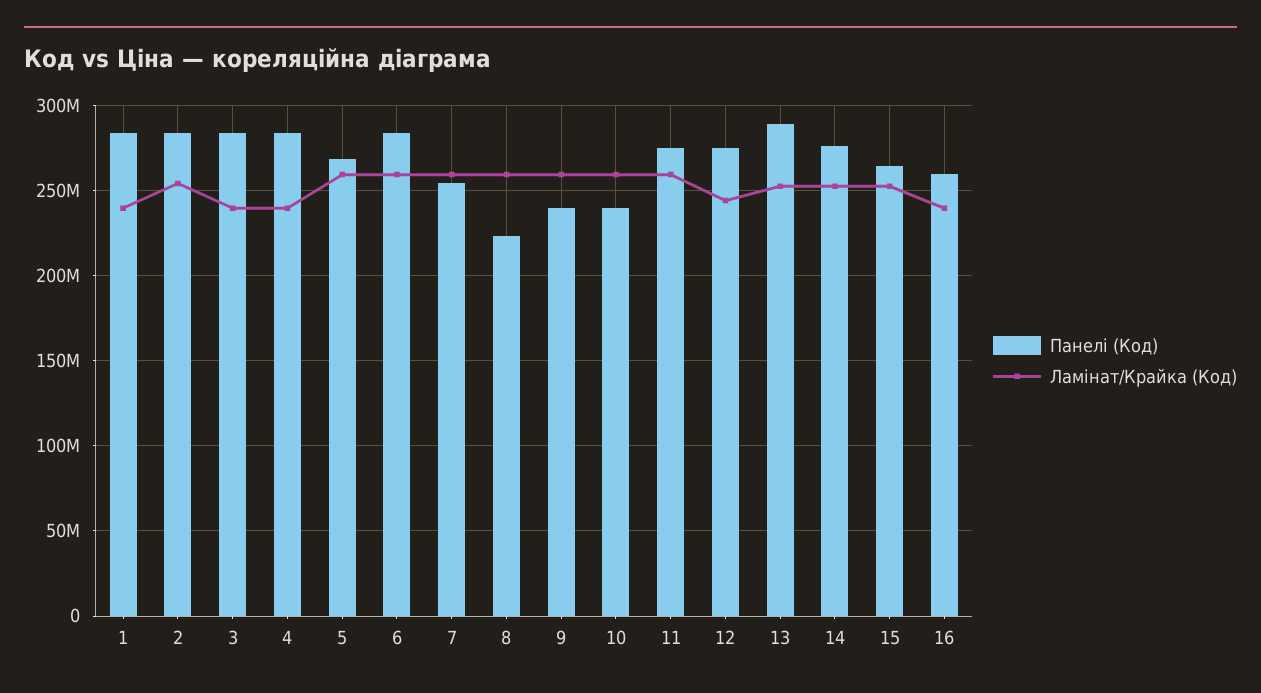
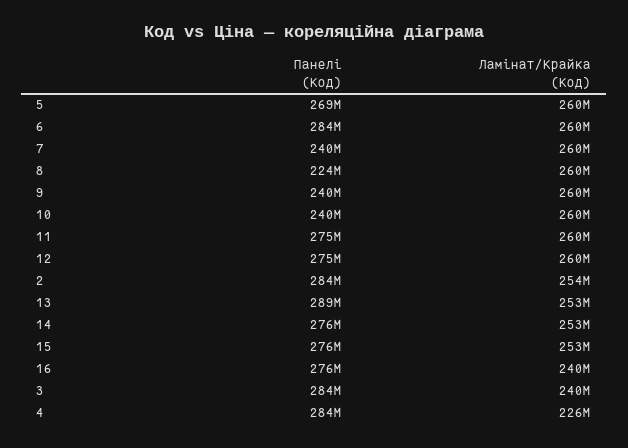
  {
    "Панелі (Код)": {
-     "1": 285000000,
      "2": 284000000,
      "3": 284000000,
      "4": 284000000,
      "5": 269000000,
      "6": 284000000,
-     "7": 255000000,
+     "7": 240000000,
      "8": 224000000,
      "9": 240000000,
      "10": 240000000,
      "11": 275000000,
      "12": 275000000,
      "13": 289000000,
      "14": 276000000,
-     "15": 265000000,
+     "15": 276000000,
-     "16": 260000000
+     "16": 276000000
    },
    "Ламінат/Крайка (Код)": {
-     "1": 240000000,
      "2": 254000000,
      "3": 240000000,
-     "4": 240000000,
+     "4": 226000000,
      "5": 260000000,
      "6": 260000000,
      "7": 260000000,
      "8": 260000000,
      "9": 260000000,
      "10": 260000000,
      "11": 260000000,
-     "12": 245000000,
+     "12": 260000000,
      "13": 253000000,
      "14": 253000000,
      "15": 253000000,
      "16": 240000000
    }
  }

